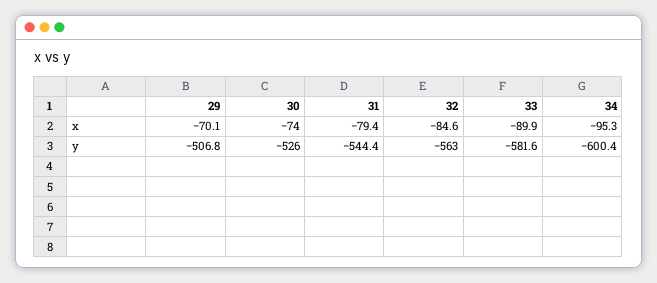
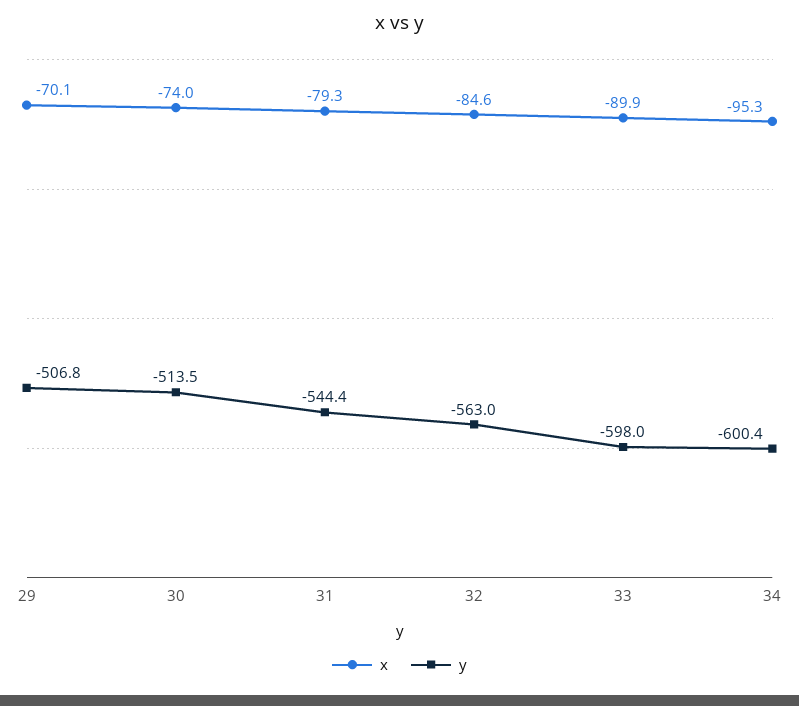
  {
    "x": {
      "29": -70.1,
      "30": -74,
-     "31": -79.4,
+     "31": -79.3,
      "32": -84.6,
      "33": -89.9,
      "34": -95.3
    },
    "y": {
      "29": -506.8,
-     "30": -526,
+     "30": -513.5,
      "31": -544.4,
      "32": -563,
-     "33": -581.6,
+     "33": -598,
      "34": -600.4
    }
  }

